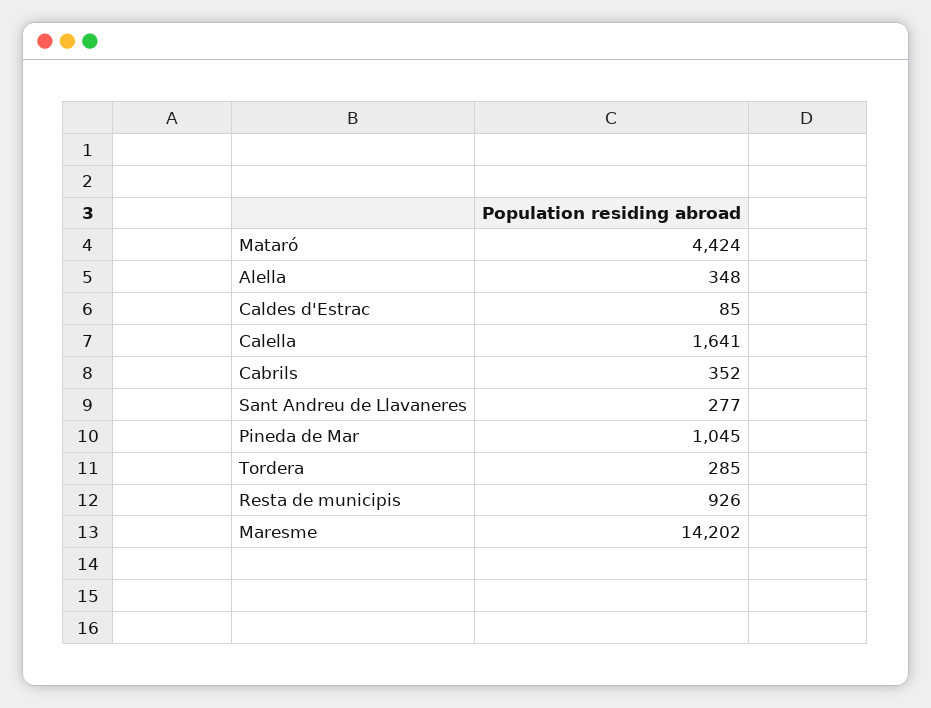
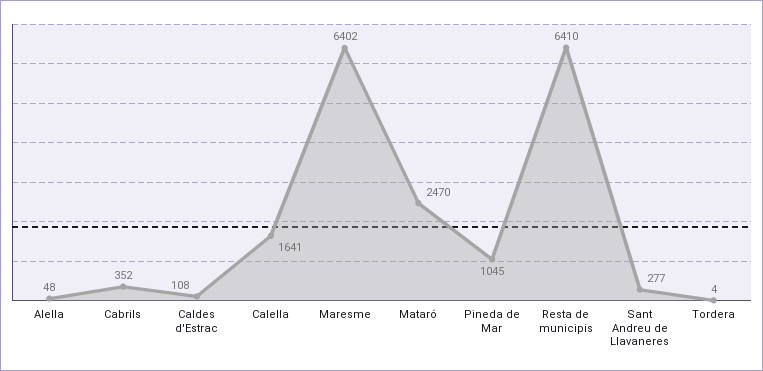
  {
-   "Mataró": 4424,
+   "Mataró": 2470,
-   "Alella": 348,
+   "Alella": 48,
-   "Caldes d'Estrac": 85,
+   "Caldes d'Estrac": 108,
    "Calella": 1641,
    "Cabrils": 352,
    "Sant Andreu de Llavaneres": 277,
    "Pineda de Mar": 1045,
-   "Tordera": 285,
+   "Tordera": 4,
-   "Resta de municipis": 926,
+   "Resta de municipis": 6410,
-   "Maresme": 14202
+   "Maresme": 6402
  }

